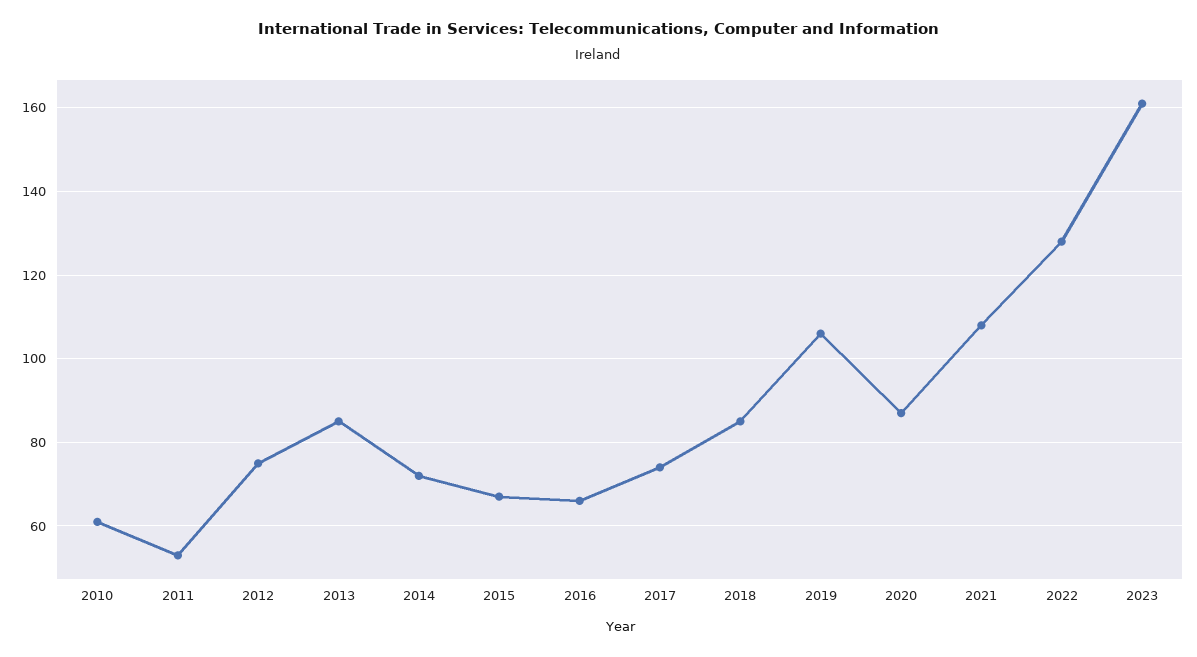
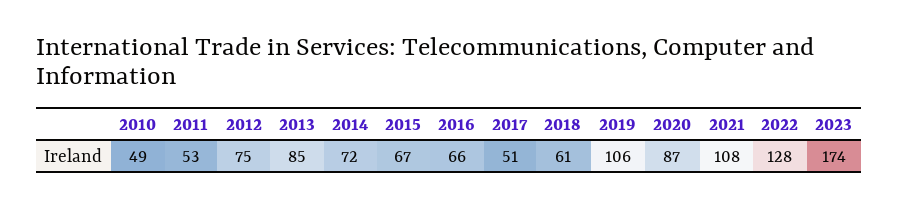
  {
-   "2010": 60,
+   "2010": 49,
    "2011": 53,
    "2012": 75,
    "2013": 85,
    "2014": 72,
    "2015": 67,
    "2016": 66,
-   "2017": 75,
+   "2017": 51,
-   "2018": 85,
+   "2018": 61,
    "2019": 106,
    "2020": 87,
    "2021": 108,
    "2022": 128,
-   "2023": 160
+   "2023": 174
  }

